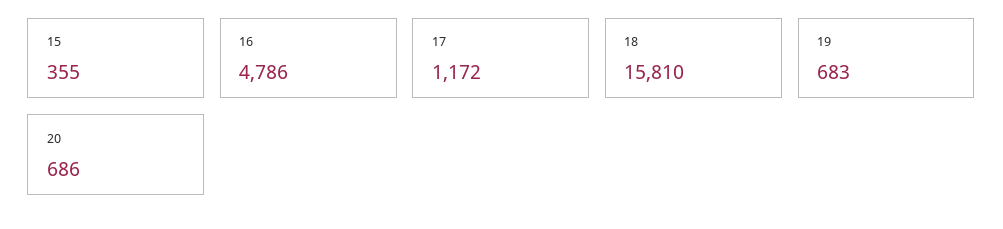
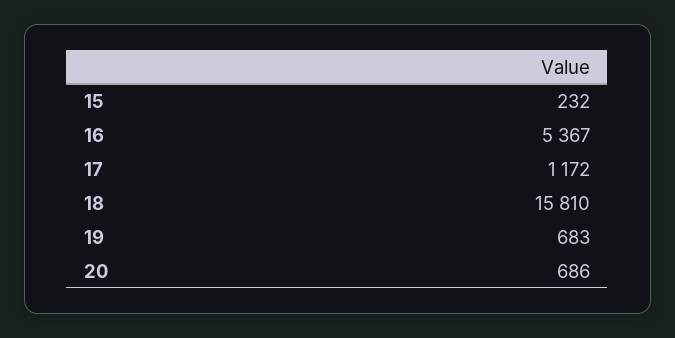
  {
-   "15": 355,
+   "15": 232,
-   "16": 4786,
+   "16": 5367,
    "17": 1172,
    "18": 15810,
    "19": 683,
    "20": 686
  }

